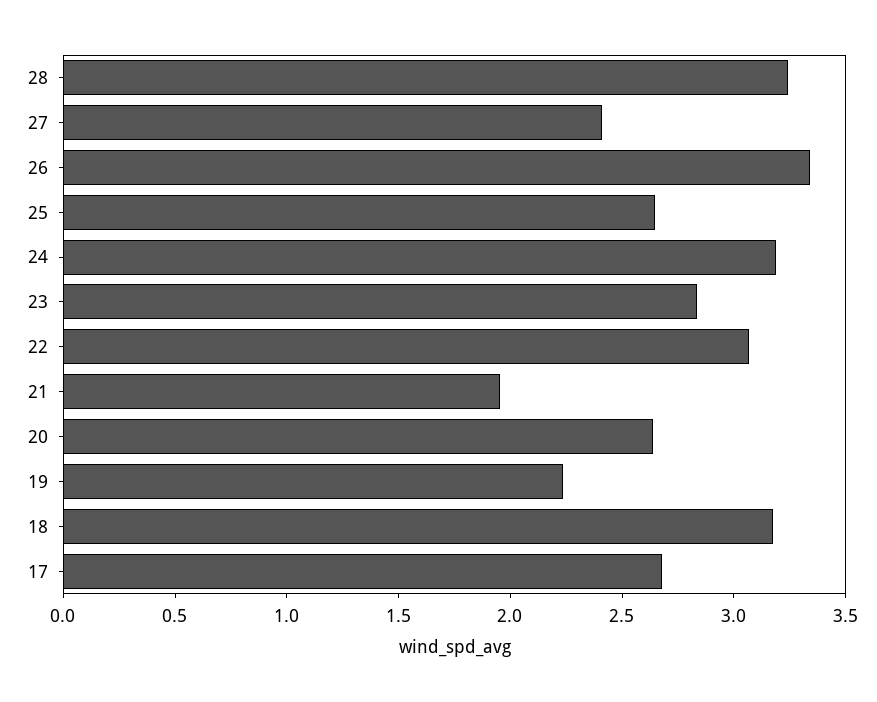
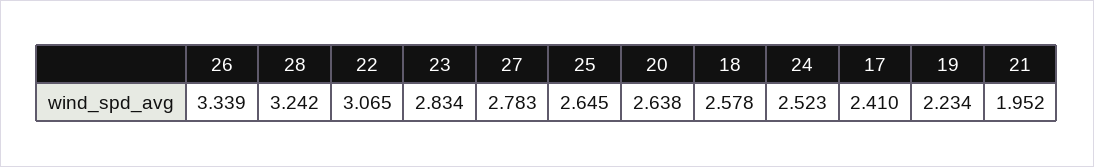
  {
    "28": 3.242,
-   "27": 2.4,
+   "27": 2.783,
    "26": 3.339,
    "25": 2.645,
-   "24": 3.2,
+   "24": 2.523,
    "23": 2.834,
    "22": 3.065,
    "21": 1.952,
    "20": 2.638,
    "19": 2.234,
-   "18": 3.2,
+   "18": 2.578,
-   "17": 2.7
+   "17": 2.41
  }

